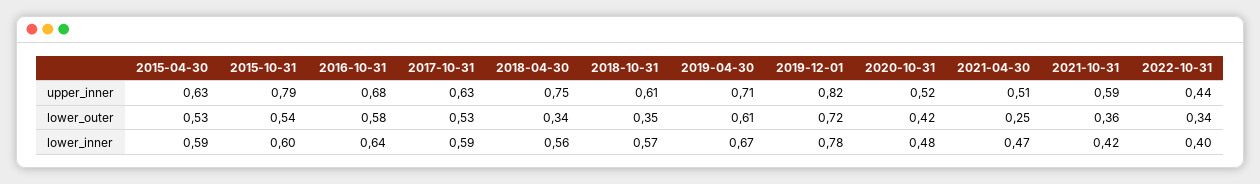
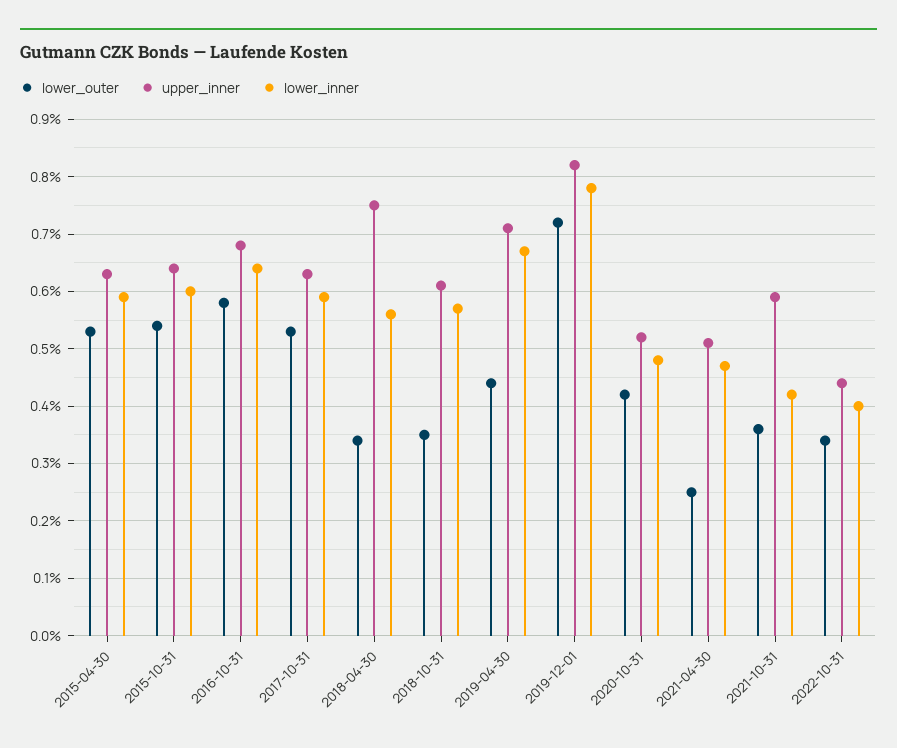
  {
    "upper_inner": {
      "2015-04-30": 0.63,
-     "2015-10-31": 0.79,
+     "2015-10-31": 0.65,
      "2016-10-31": 0.68,
      "2017-10-31": 0.63,
      "2018-04-30": 0.75,
      "2018-10-31": 0.61,
      "2019-04-30": 0.71,
      "2019-12-01": 0.82,
      "2020-10-31": 0.52,
      "2021-04-30": 0.51,
      "2021-10-31": 0.59,
      "2022-10-31": 0.44
    },
    "lower_outer": {
      "2015-04-30": 0.53,
      "2015-10-31": 0.54,
      "2016-10-31": 0.58,
      "2017-10-31": 0.53,
      "2018-04-30": 0.34,
      "2018-10-31": 0.35,
-     "2019-04-30": 0.61,
+     "2019-04-30": 0.45,
      "2019-12-01": 0.72,
      "2020-10-31": 0.42,
      "2021-04-30": 0.25,
      "2021-10-31": 0.36,
      "2022-10-31": 0.34
    },
    "lower_inner": {
      "2015-04-30": 0.59,
      "2015-10-31": 0.6,
      "2016-10-31": 0.64,
      "2017-10-31": 0.59,
      "2018-04-30": 0.56,
      "2018-10-31": 0.57,
      "2019-04-30": 0.67,
      "2019-12-01": 0.78,
      "2020-10-31": 0.48,
      "2021-04-30": 0.47,
      "2021-10-31": 0.42,
      "2022-10-31": 0.4
    }
  }

